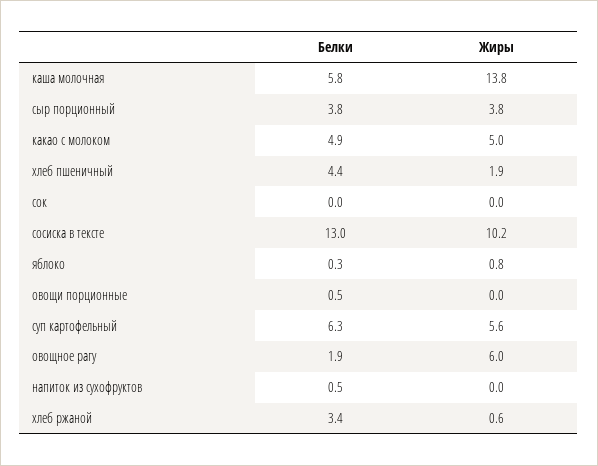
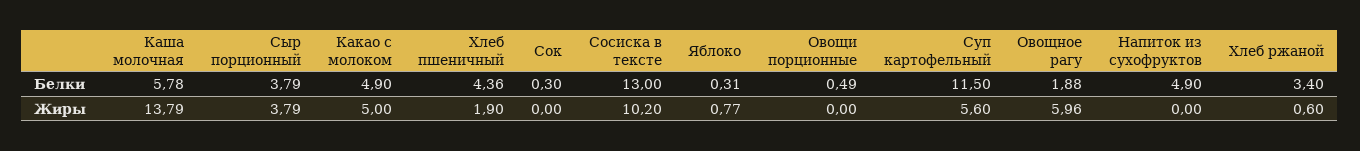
  {
    "Белки": {
      "каша молочная": 5.78,
      "сыр порционный": 3.79,
      "какао с молоком": 4.9,
      "хлеб пшеничный": 4.36,
-     "сок": 0,
+     "сок": 0.3,
      "сосиска в тексте": 13,
      "яблоко": 0.31,
      "овощи порционные": 0.49,
-     "суп картофельный": 6.3,
+     "суп картофельный": 11.5,
      "овощное рагу": 1.88,
-     "напиток из сухофруктов": 0.5,
+     "напиток из сухофруктов": 4.9,
      "хлеб ржаной": 3.4
    },
    "Жиры": {
      "каша молочная": 13.79,
      "сыр порционный": 3.79,
      "какао с молоком": 5,
      "хлеб пшеничный": 1.9,
      "сок": 0,
      "сосиска в тексте": 10.2,
      "яблоко": 0.77,
      "овощи порционные": 0,
      "суп картофельный": 5.6,
      "овощное рагу": 5.96,
      "напиток из сухофруктов": 0,
      "хлеб ржаной": 0.6
    }
  }

